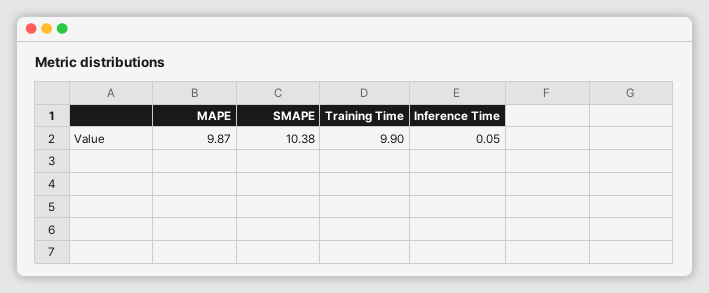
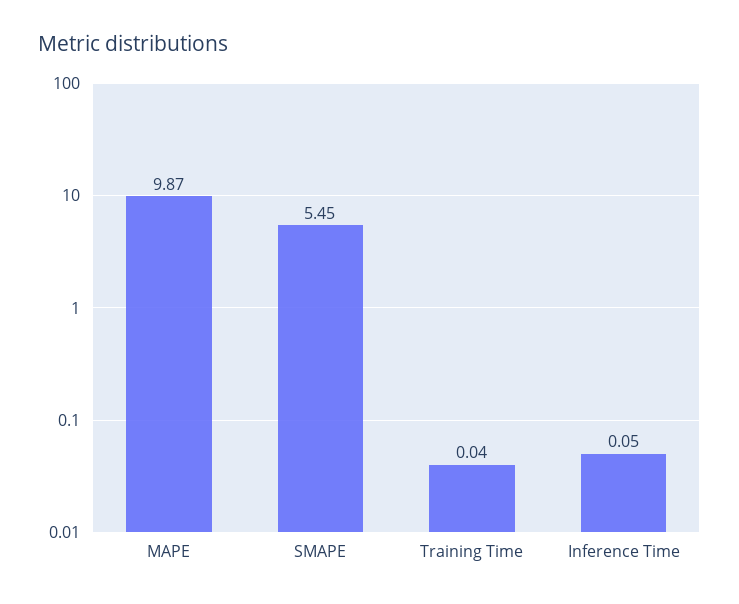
  {
    "MAPE": 9.87,
-   "SMAPE": 10.38,
+   "SMAPE": 5.45,
-   "Training Time": 9.9,
+   "Training Time": 0.04,
    "Inference Time": 0.05
  }

